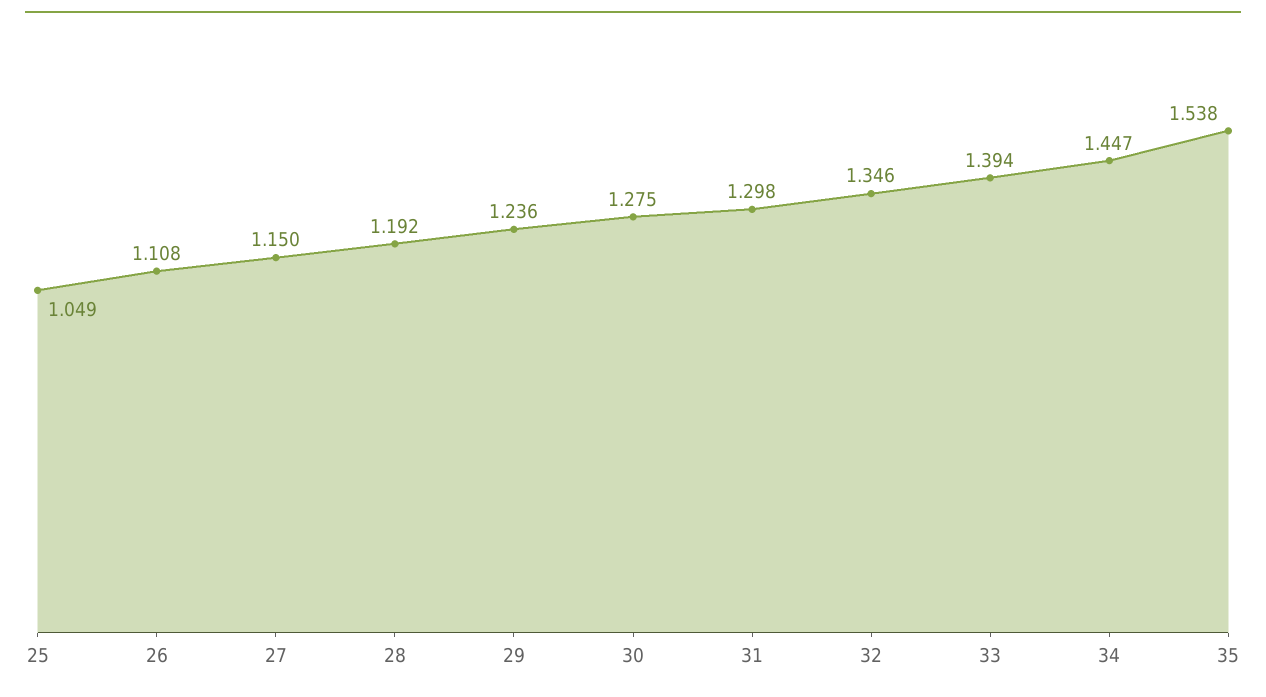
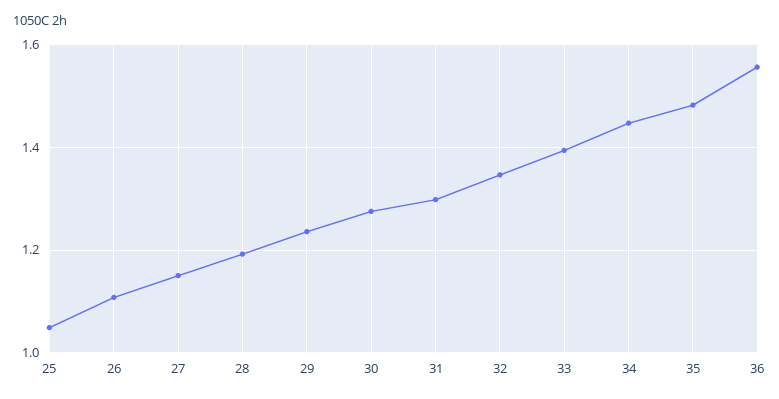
  {
    "25": 1.049,
    "26": 1.108,
    "27": 1.15,
    "28": 1.192,
    "29": 1.236,
    "30": 1.275,
    "31": 1.298,
    "32": 1.346,
    "33": 1.394,
    "34": 1.447,
-   "35": 1.538
+   "35": 1.48,
+   "36": 1.56
  }

